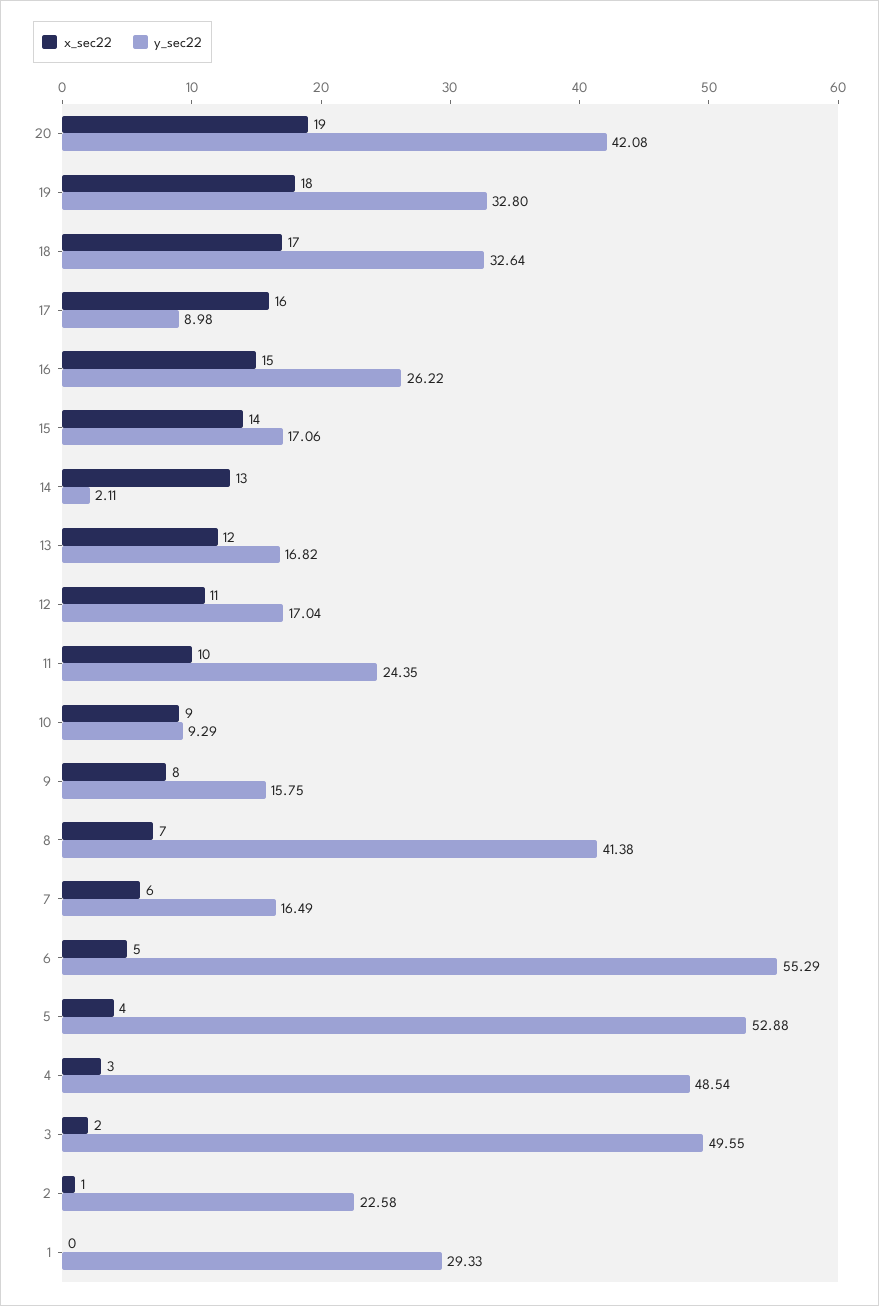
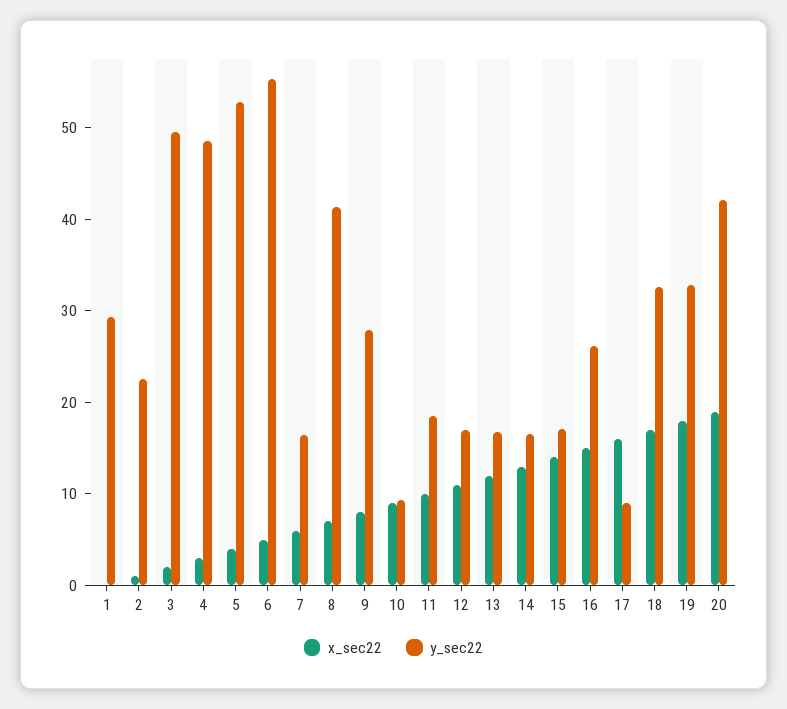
  {
    "x_sec22": {
      "20": 19,
      "19": 18,
      "18": 17,
      "17": 16,
      "16": 15,
      "15": 14,
      "14": 13,
      "13": 12,
      "12": 11,
      "11": 10,
      "10": 9,
      "9": 8,
      "8": 7,
      "7": 6,
      "6": 5,
      "5": 4,
      "4": 3,
      "3": 2,
      "2": 1,
      "1": 0
    },
    "y_sec22": {
      "20": 42.08,
      "19": 32.8,
      "18": 32.64,
      "17": 8.98,
      "16": 26.22,
      "15": 17.06,
-     "14": 2.11,
+     "14": 16,
      "13": 16.82,
      "12": 17.04,
-     "11": 24.35,
+     "11": 18,
      "10": 9.29,
-     "9": 15.75,
+     "9": 28,
      "8": 41.38,
      "7": 16.49,
      "6": 55.29,
      "5": 52.88,
      "4": 48.54,
      "3": 49.55,
      "2": 22.58,
      "1": 29.33
    }
  }

